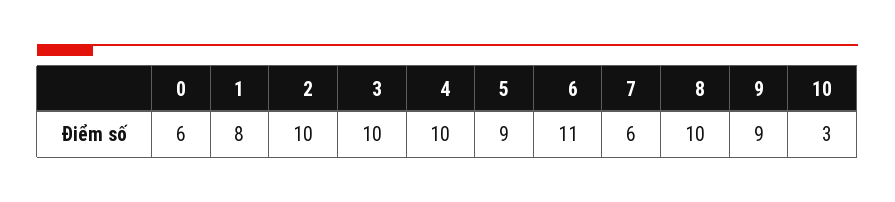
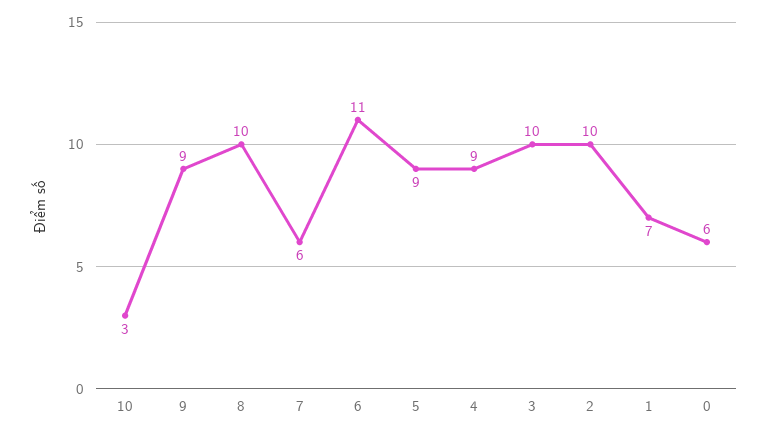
  {
    "0": 6,
-   "1": 8,
+   "1": 7,
    "2": 10,
    "3": 10,
-   "4": 10,
+   "4": 9,
    "5": 9,
    "6": 11,
    "7": 6,
    "8": 10,
    "9": 9,
    "10": 3
  }

